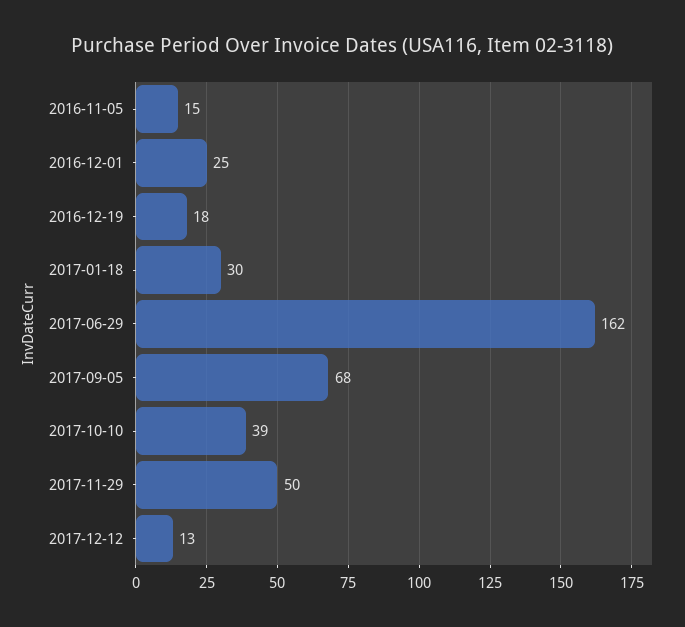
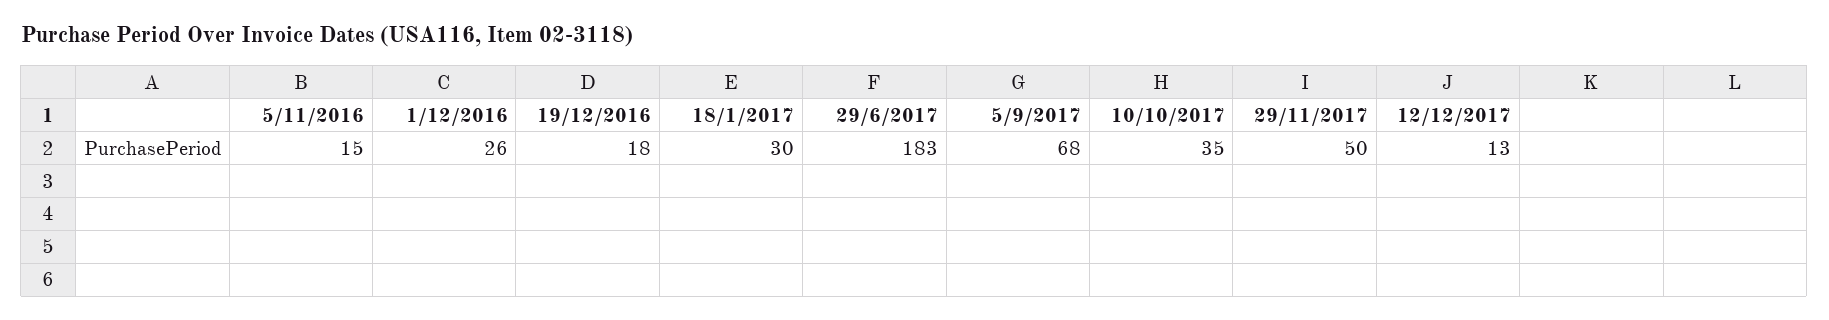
  {
    "2016-11-05": 15,
-   "2016-12-01": 25,
+   "2016-12-01": 26,
    "2016-12-19": 18,
    "2017-01-18": 30,
-   "2017-06-29": 162,
+   "2017-06-29": 183,
    "2017-09-05": 68,
-   "2017-10-10": 39,
+   "2017-10-10": 35,
    "2017-11-29": 50,
    "2017-12-12": 13
  }

